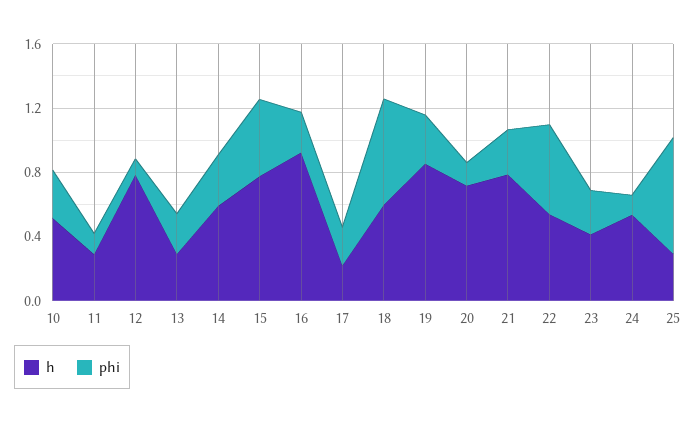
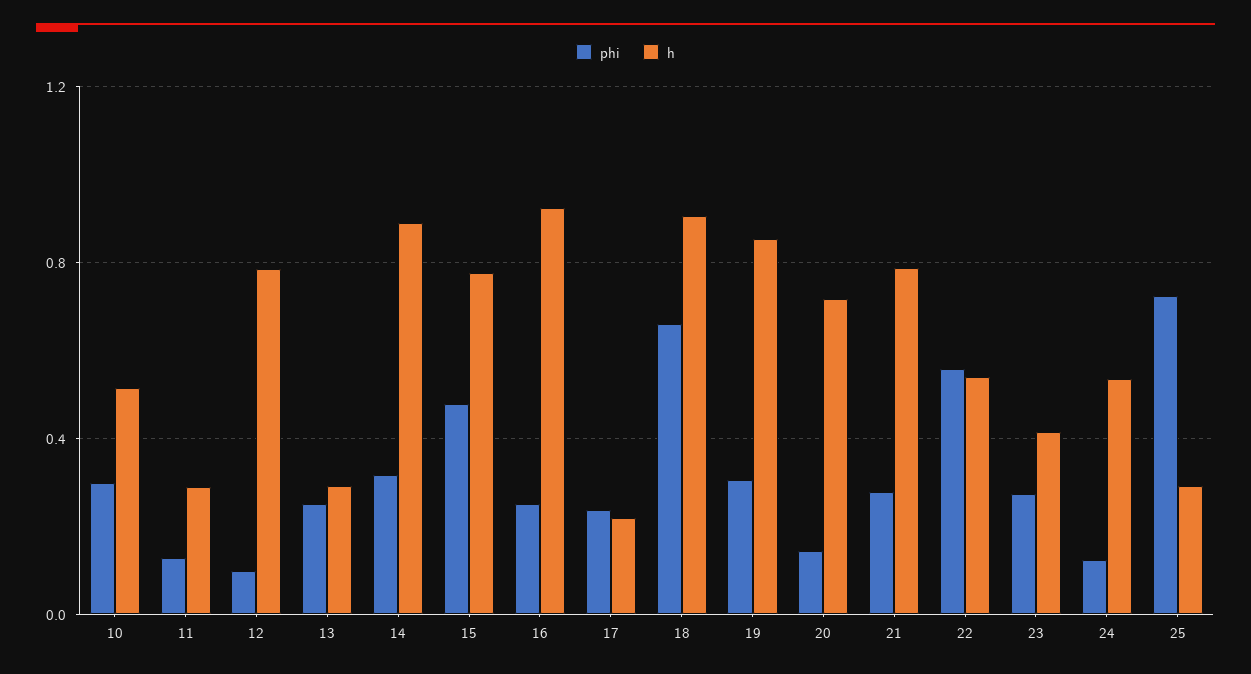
  {
    "h": {
      "10": 0.5,
      "11": 0.3,
      "12": 0.8,
      "13": 0.3,
-     "14": 0.6,
+     "14": 0.9,
      "15": 0.8,
      "16": 0.9,
      "17": 0.2,
-     "18": 0.6,
+     "18": 0.9,
      "19": 0.85,
      "20": 0.7,
      "21": 0.8,
      "22": 0.55,
      "23": 0.4,
      "24": 0.55,
      "25": 0.3
    },
    "phi": {
      "10": 0.3,
      "11": 0.15,
      "12": 0.1,
      "13": 0.25,
      "14": 0.3,
      "15": 0.5,
      "16": 0.25,
      "17": 0.25,
      "18": 0.65,
      "19": 0.3,
      "20": 0.15,
      "21": 0.3,
      "22": 0.55,
      "23": 0.25,
      "24": 0.1,
      "25": 0.7
    }
  }

